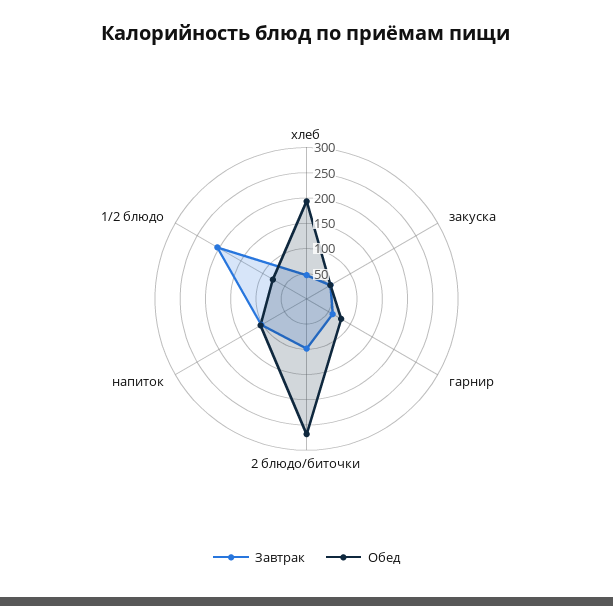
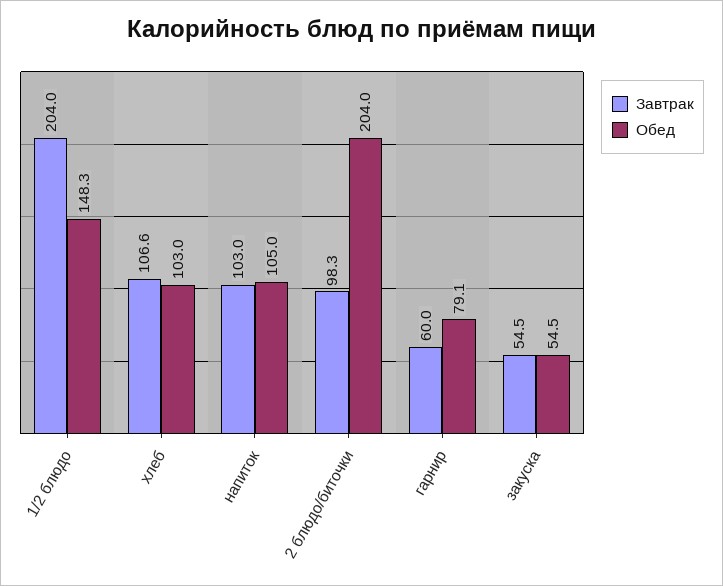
  {
    "Завтрак": {
-     "хлеб": 50,
+     "хлеб": 106.6,
      "закуска": 54.5,
      "гарнир": 60,
      "2 блюдо/биточки": 98.3,
      "напиток": 103,
      "1/2 блюдо": 204
    },
    "Обед": {
-     "хлеб": 200,
+     "хлеб": 103,
      "закуска": 54.5,
      "гарнир": 79.1,
-     "2 блюдо/биточки": 275,
+     "2 блюдо/биточки": 204,
      "напиток": 105,
-     "1/2 блюдо": 75
+     "1/2 блюдо": 148.3
    }
  }

